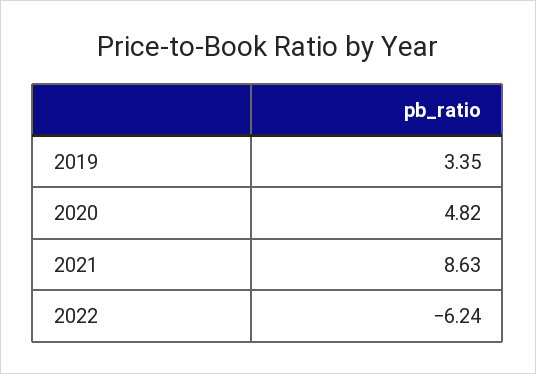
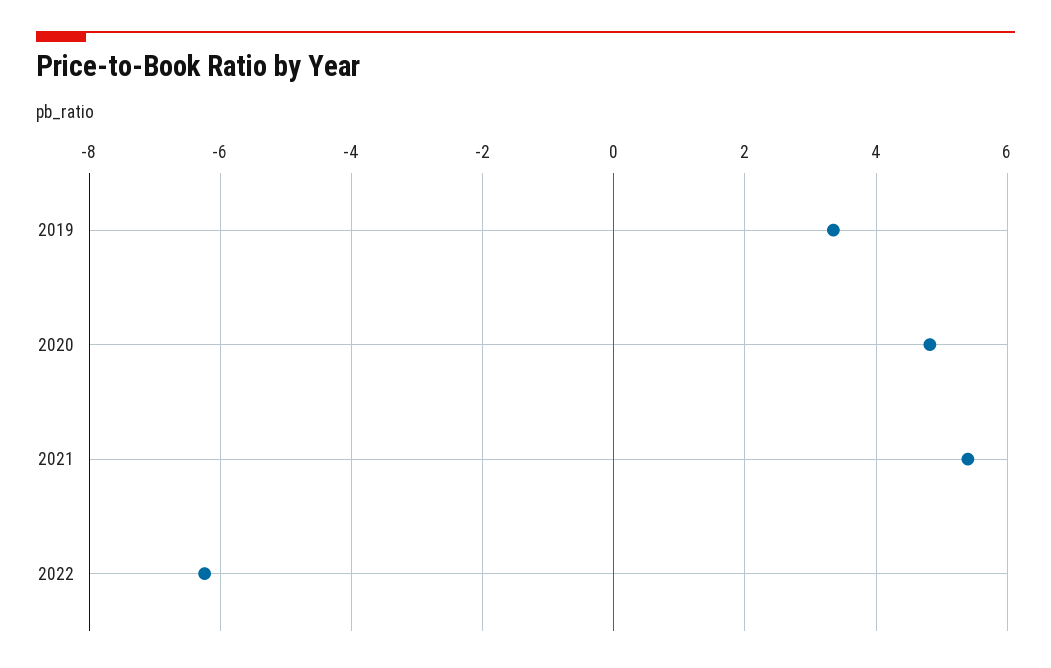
  {
    "2019": 3.35,
    "2020": 4.82,
-   "2021": 8.63,
+   "2021": 5.4,
    "2022": -6.24
  }

